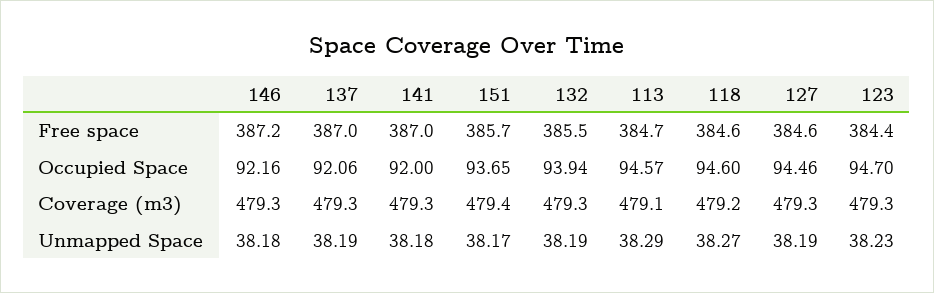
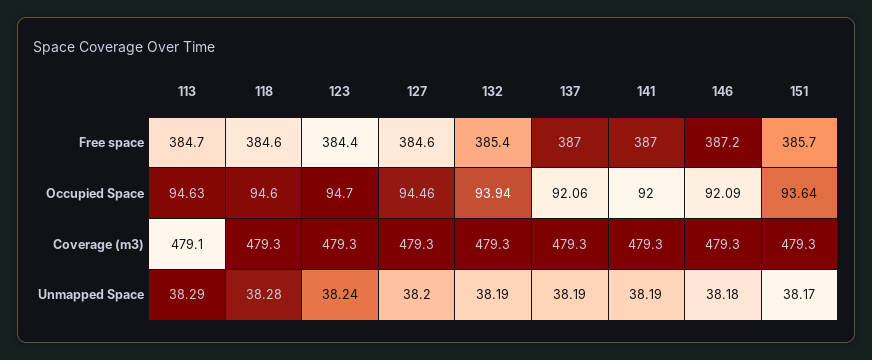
  {
    "146": {
      "Free space": 387.2,
-     "Occupied Space": 92.16,
+     "Occupied Space": 92.09,
      "Coverage (m3)": 479.3,
      "Unmapped Space": 38.18
    },
    "137": {
      "Free space": 387,
      "Occupied Space": 92.06,
      "Coverage (m3)": 479.3,
      "Unmapped Space": 38.19
    },
    "141": {
      "Free space": 387,
      "Occupied Space": 92,
      "Coverage (m3)": 479.3,
-     "Unmapped Space": 38.18
+     "Unmapped Space": 38.19
    },
    "151": {
      "Free space": 385.7,
-     "Occupied Space": 93.65,
+     "Occupied Space": 93.64,
-     "Coverage (m3)": 479.4,
+     "Coverage (m3)": 479.3,
      "Unmapped Space": 38.17
    },
    "132": {
-     "Free space": 385.5,
+     "Free space": 385.4,
      "Occupied Space": 93.94,
      "Coverage (m3)": 479.3,
      "Unmapped Space": 38.19
    },
    "113": {
      "Free space": 384.7,
-     "Occupied Space": 94.57,
+     "Occupied Space": 94.63,
      "Coverage (m3)": 479.1,
      "Unmapped Space": 38.29
    },
    "118": {
      "Free space": 384.6,
      "Occupied Space": 94.6,
-     "Coverage (m3)": 479.2,
+     "Coverage (m3)": 479.3,
-     "Unmapped Space": 38.27
+     "Unmapped Space": 38.28
    },
    "127": {
      "Free space": 384.6,
      "Occupied Space": 94.46,
      "Coverage (m3)": 479.3,
-     "Unmapped Space": 38.19
+     "Unmapped Space": 38.2
    },
    "123": {
      "Free space": 384.4,
      "Occupied Space": 94.7,
      "Coverage (m3)": 479.3,
-     "Unmapped Space": 38.23
+     "Unmapped Space": 38.24
    }
  }

